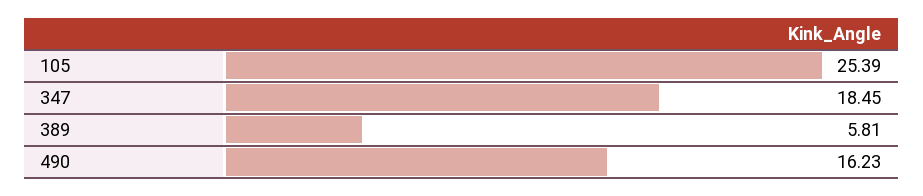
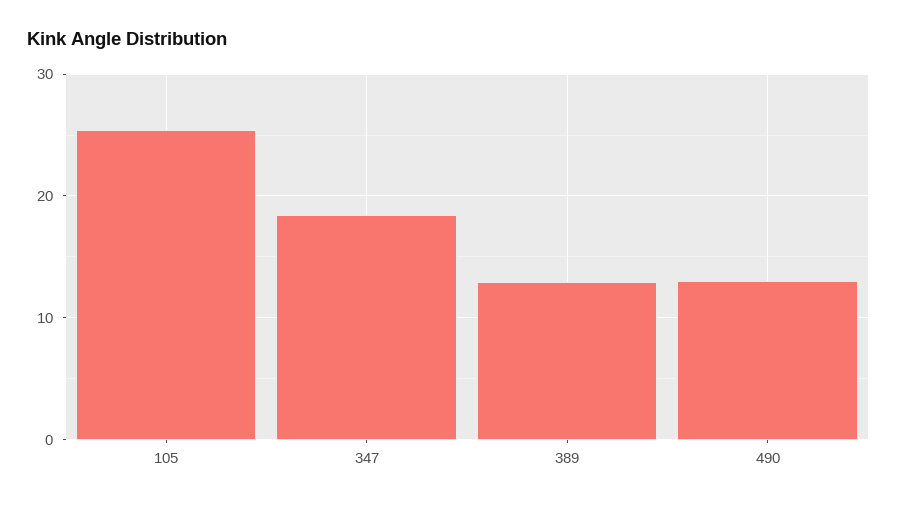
  {
    "105": 25.39,
    "347": 18.45,
-   "389": 5.81,
+   "389": 13,
-   "490": 16.23
+   "490": 13
  }

